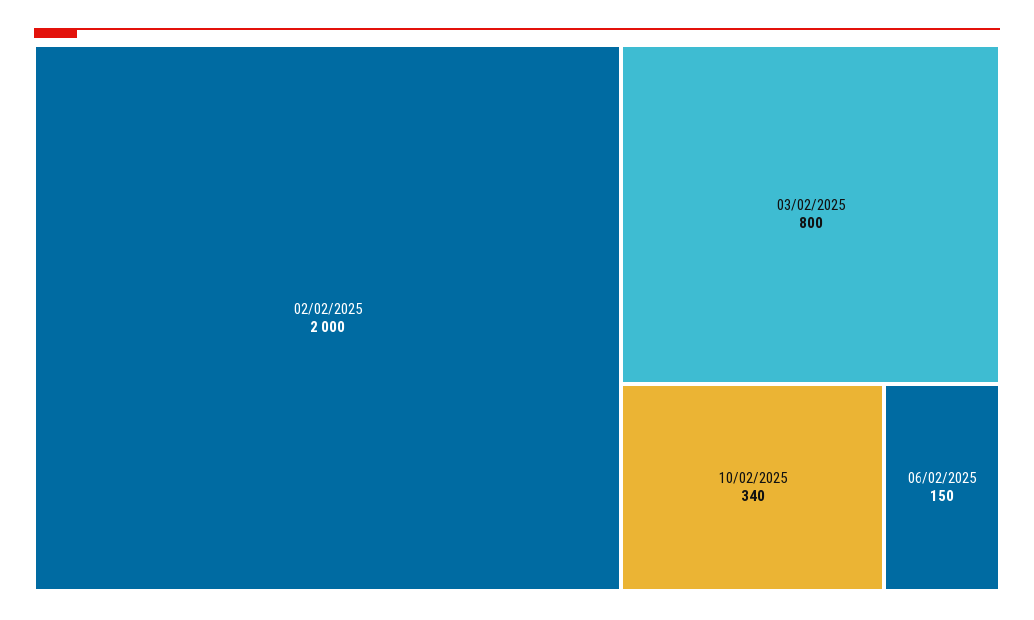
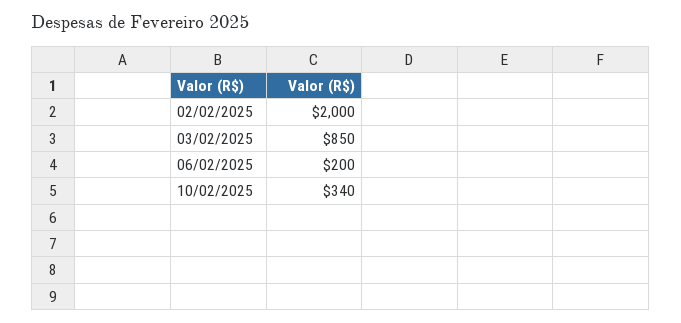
  {
    "02/02/2025": 2000,
-   "03/02/2025": 800,
+   "03/02/2025": 850,
    "10/02/2025": 340,
-   "06/02/2025": 150
+   "06/02/2025": 200
  }

